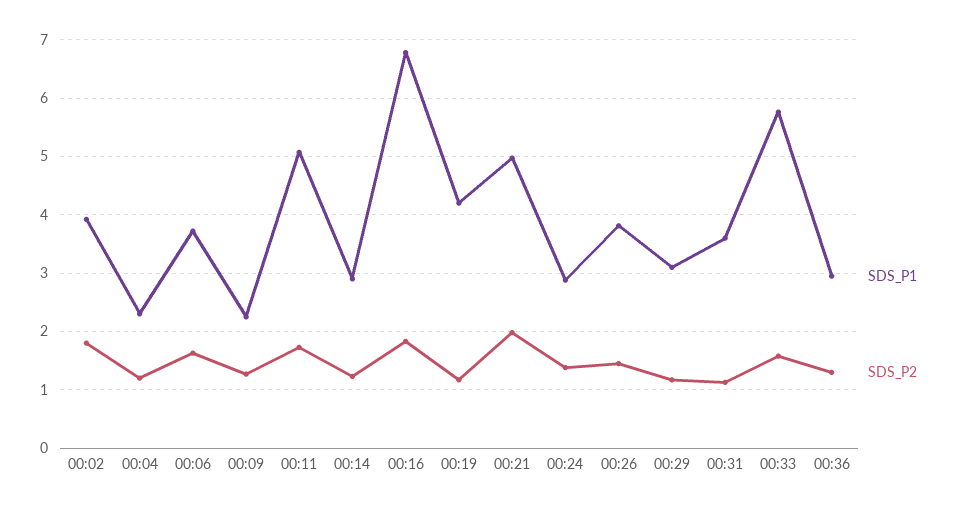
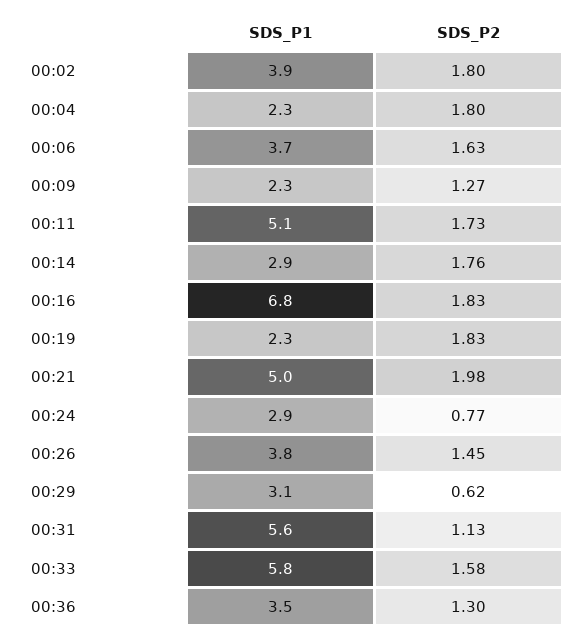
  {
    "SDS_P1": {
      "00:02": 3.9,
      "00:04": 2.3,
      "00:06": 3.7,
      "00:09": 2.3,
      "00:11": 5.1,
      "00:14": 2.9,
      "00:16": 6.8,
-     "00:19": 4.2,
+     "00:19": 2.3,
      "00:21": 5,
      "00:24": 2.9,
      "00:26": 3.8,
      "00:29": 3.1,
-     "00:31": 3.6,
+     "00:31": 5.6,
      "00:33": 5.8,
-     "00:36": 3
+     "00:36": 3.5
    },
    "SDS_P2": {
      "00:02": 1.8,
-     "00:04": 1.2,
+     "00:04": 1.8,
      "00:06": 1.63,
      "00:09": 1.27,
      "00:11": 1.73,
-     "00:14": 1.2,
+     "00:14": 1.76,
      "00:16": 1.83,
-     "00:19": 1.2,
+     "00:19": 1.83,
      "00:21": 1.98,
-     "00:24": 1.4,
+     "00:24": 0.77,
      "00:26": 1.45,
-     "00:29": 1.2,
+     "00:29": 0.62,
      "00:31": 1.13,
      "00:33": 1.58,
      "00:36": 1.3
    }
  }

